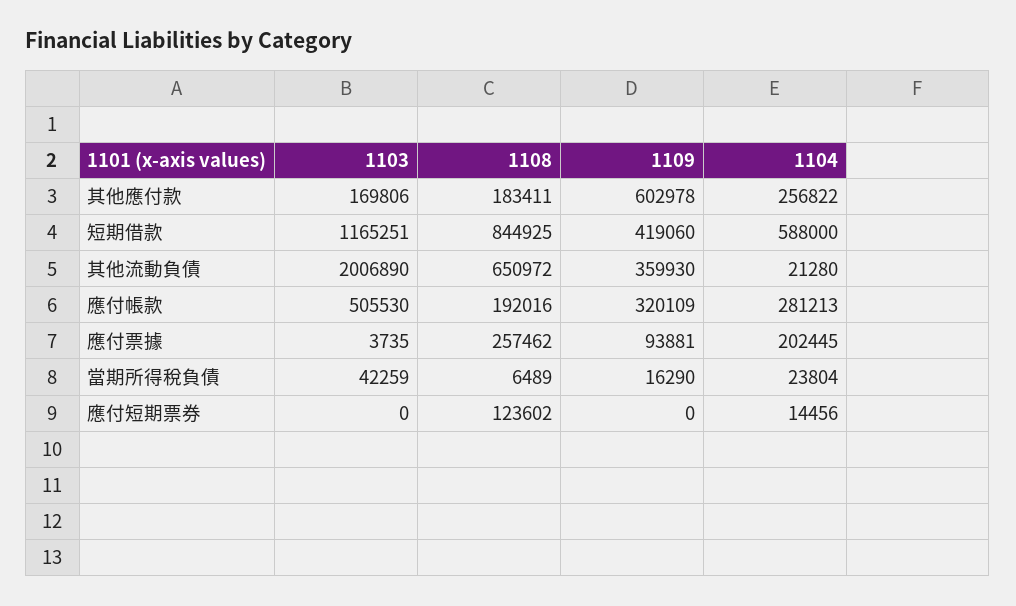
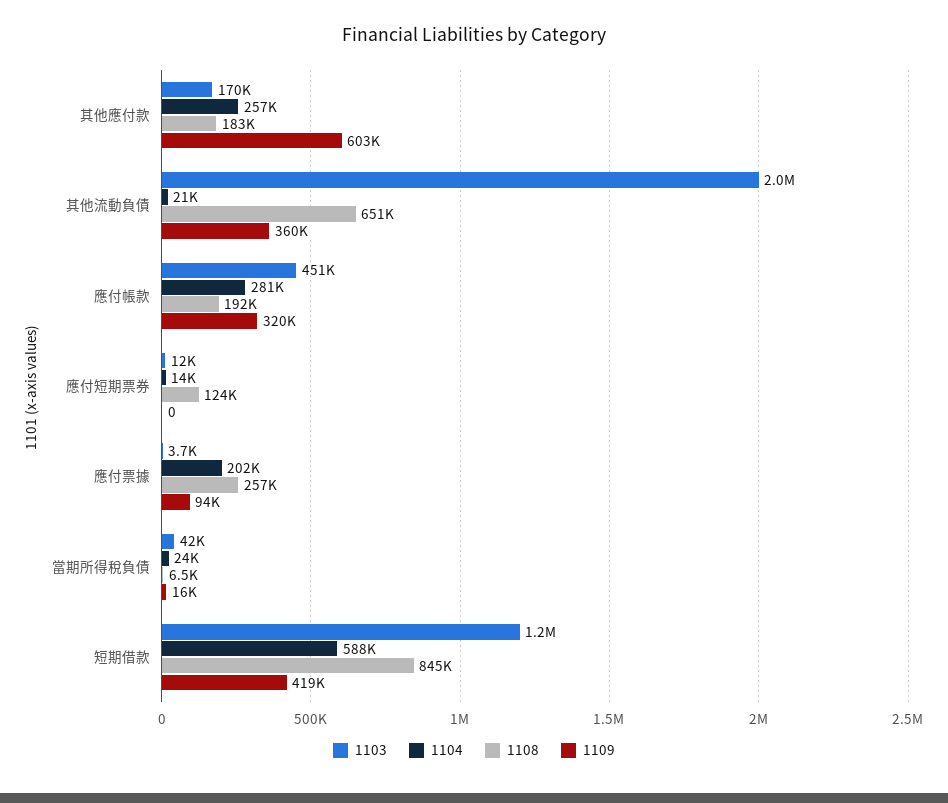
  {
    "1103": {
      "其他應付款": 169806,
      "短期借款": 1165251,
      "其他流動負債": 2006890,
-     "應付帳款": 505530,
+     "應付帳款": 451000,
      "應付票據": 3735,
      "當期所得稅負債": 42259,
-     "應付短期票券": 0
+     "應付短期票券": 12000
    },
    "1108": {
      "其他應付款": 183411,
      "短期借款": 844925,
      "其他流動負債": 650972,
      "應付帳款": 192016,
      "應付票據": 257462,
      "當期所得稅負債": 6489,
      "應付短期票券": 123602
    },
    "1109": {
      "其他應付款": 602978,
      "短期借款": 419060,
      "其他流動負債": 359930,
      "應付帳款": 320109,
      "應付票據": 93881,
      "當期所得稅負債": 16290,
      "應付短期票券": 0
    },
    "1104": {
      "其他應付款": 256822,
      "短期借款": 588000,
      "其他流動負債": 21280,
      "應付帳款": 281213,
      "應付票據": 202445,
      "當期所得稅負債": 23804,
      "應付短期票券": 14456
    }
  }

